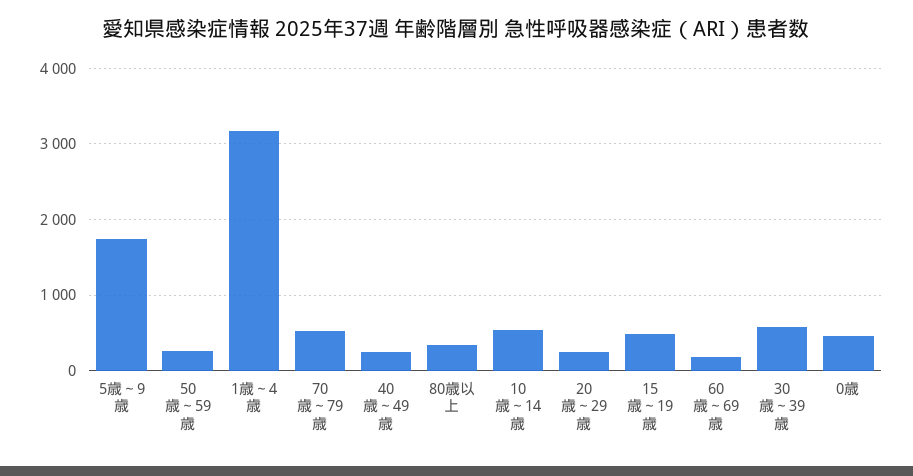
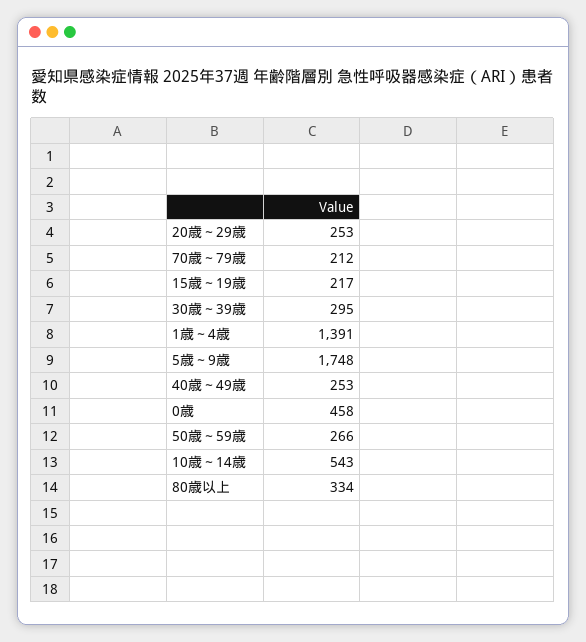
  {
    "5歳～9歳": 1748,
    "50歳～59歳": 266,
-   "1歳～4歳": 3200,
+   "1歳～4歳": 1391,
-   "70歳～79歳": 500,
+   "70歳～79歳": 212,
    "40歳～49歳": 253,
    "80歳以上": 334,
    "10歳～14歳": 543,
    "20歳～29歳": 253,
-   "15歳～19歳": 500,
+   "15歳～19歳": 217,
-   "60歳～69歳": 200,
-   "30歳～39歳": 600,
+   "30歳～39歳": 295,
    "0歳": 458
  }

